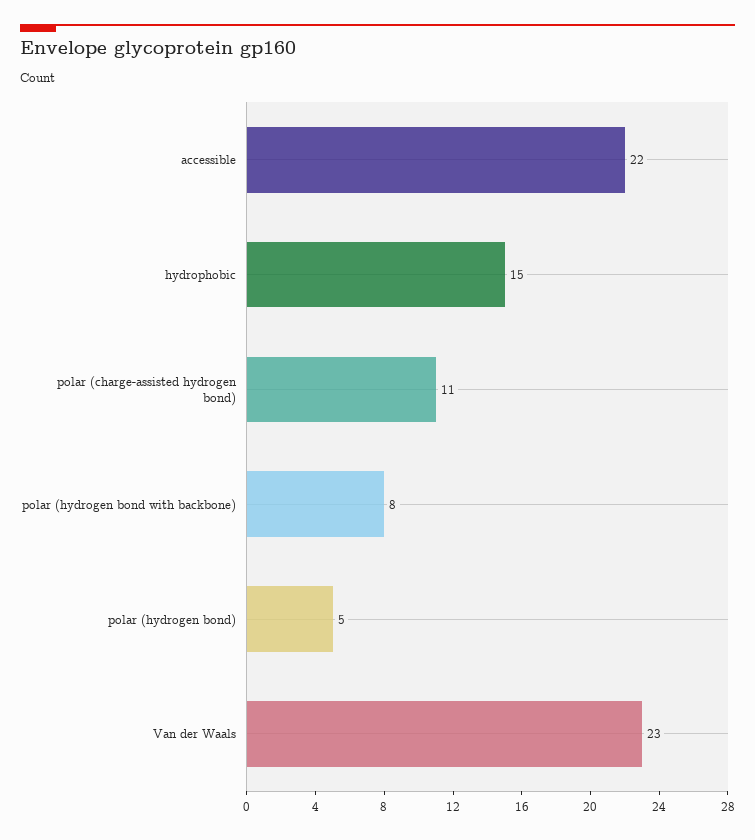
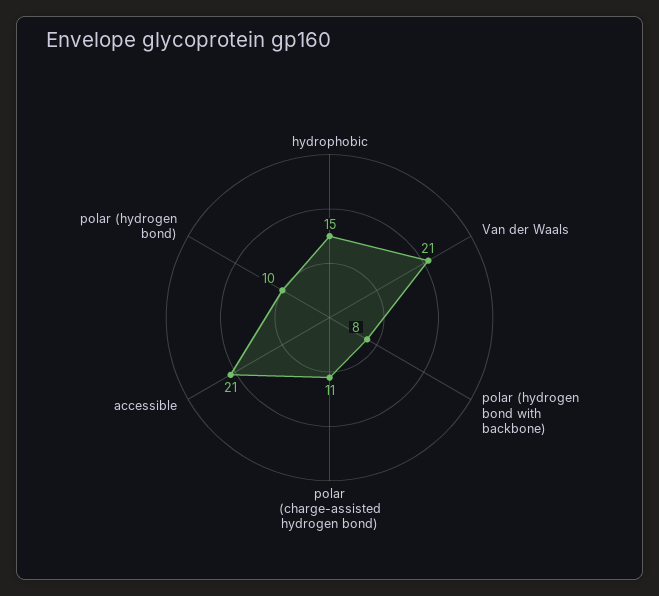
  {
-   "accessible": 22,
+   "accessible": 21,
    "hydrophobic": 15,
    "polar (charge-assisted hydrogen bond)": 11,
    "polar (hydrogen bond with backbone)": 8,
-   "polar (hydrogen bond)": 5,
+   "polar (hydrogen bond)": 10,
-   "Van der Waals": 23
+   "Van der Waals": 21
  }

